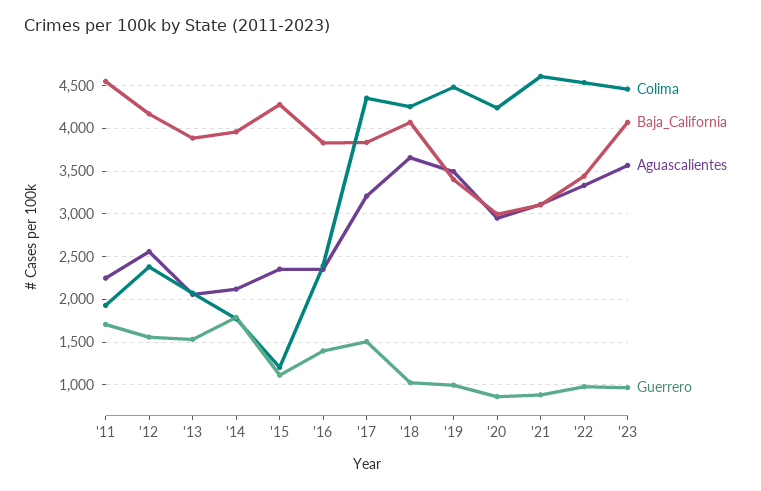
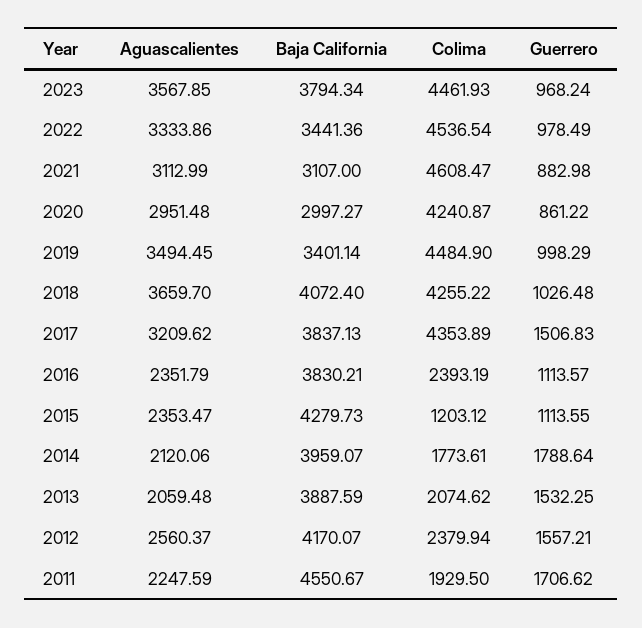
  {
    "Colima": {
      "'11": 1929.5,
      "'12": 2379.94,
      "'13": 2074.62,
      "'14": 1773.61,
      "'15": 1203.12,
      "'16": 2393.19,
      "'17": 4353.89,
      "'18": 4255.22,
      "'19": 4484.9,
      "'20": 4240.87,
      "'21": 4608.47,
      "'22": 4536.54,
      "'23": 4461.93
    },
    "Baja_California": {
      "'11": 4550.67,
      "'12": 4170.07,
      "'13": 3887.59,
      "'14": 3959.07,
      "'15": 4279.73,
      "'16": 3830.21,
      "'17": 3837.13,
      "'18": 4072.4,
      "'19": 3401.14,
      "'20": 2997.27,
      "'21": 3107,
      "'22": 3441.36,
-     "'23": 4100
+     "'23": 3794.34
    },
    "Aguascalientes": {
      "'11": 2247.59,
      "'12": 2560.37,
      "'13": 2059.48,
      "'14": 2120.06,
      "'15": 2353.47,
      "'16": 2351.79,
      "'17": 3209.62,
      "'18": 3659.7,
      "'19": 3494.45,
      "'20": 2951.48,
      "'21": 3112.99,
      "'22": 3333.86,
      "'23": 3567.85
    },
    "Guerrero": {
      "'11": 1706.62,
      "'12": 1557.21,
      "'13": 1532.25,
      "'14": 1788.64,
      "'15": 1113.55,
-     "'16": 1400,
+     "'16": 1113.57,
      "'17": 1506.83,
      "'18": 1026.48,
      "'19": 998.29,
      "'20": 861.22,
      "'21": 882.98,
      "'22": 978.49,
      "'23": 968.24
    }
  }

